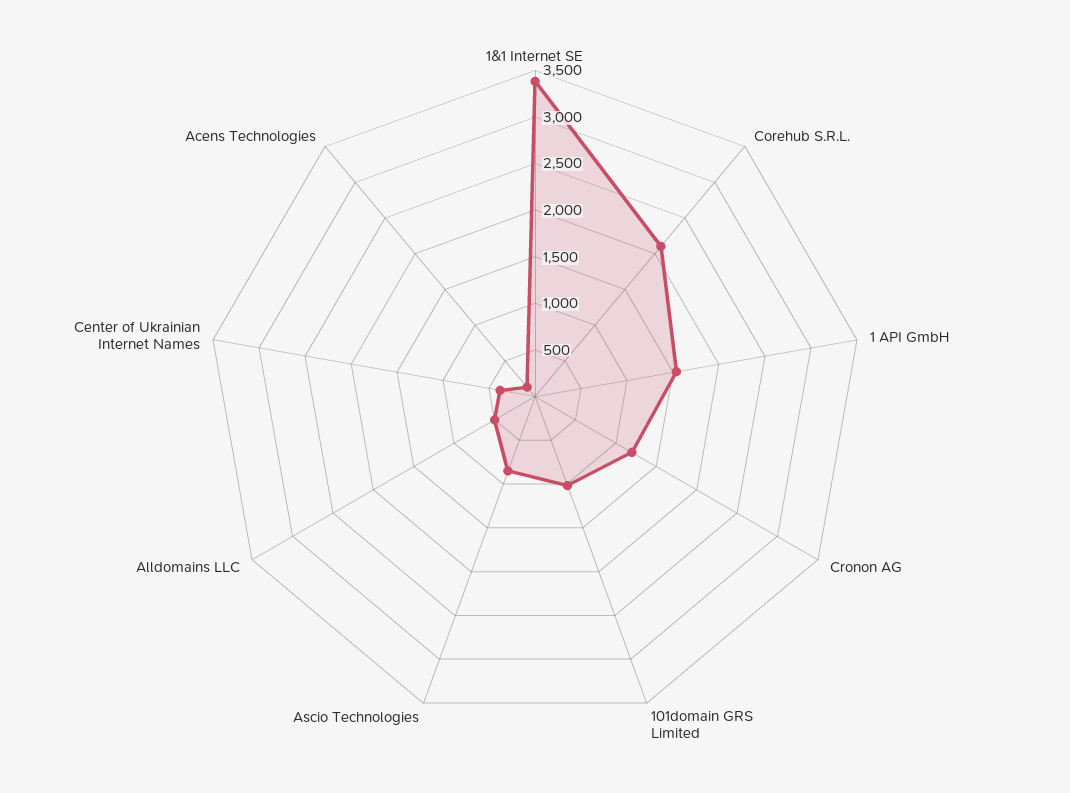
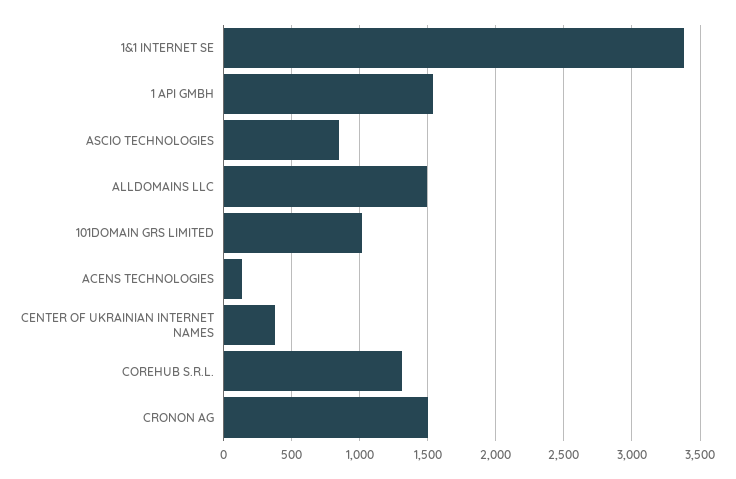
  {
    "1&1 Internet SE": 3400,
-   "Corehub S.R.L.": 2100,
+   "Corehub S.R.L.": 1300,
    "1 API GmbH": 1550,
-   "Cronon AG": 1200,
+   "Cronon AG": 1500,
    "101domain GRS Limited": 1000,
    "Ascio Technologies": 850,
-   "Alldomains LLC": 500,
+   "Alldomains LLC": 1500,
    "Center of Ukrainian Internet Names": 400,
    "Acens Technologies": 150
  }

